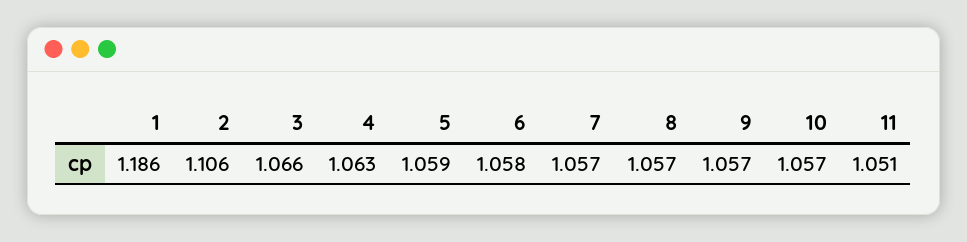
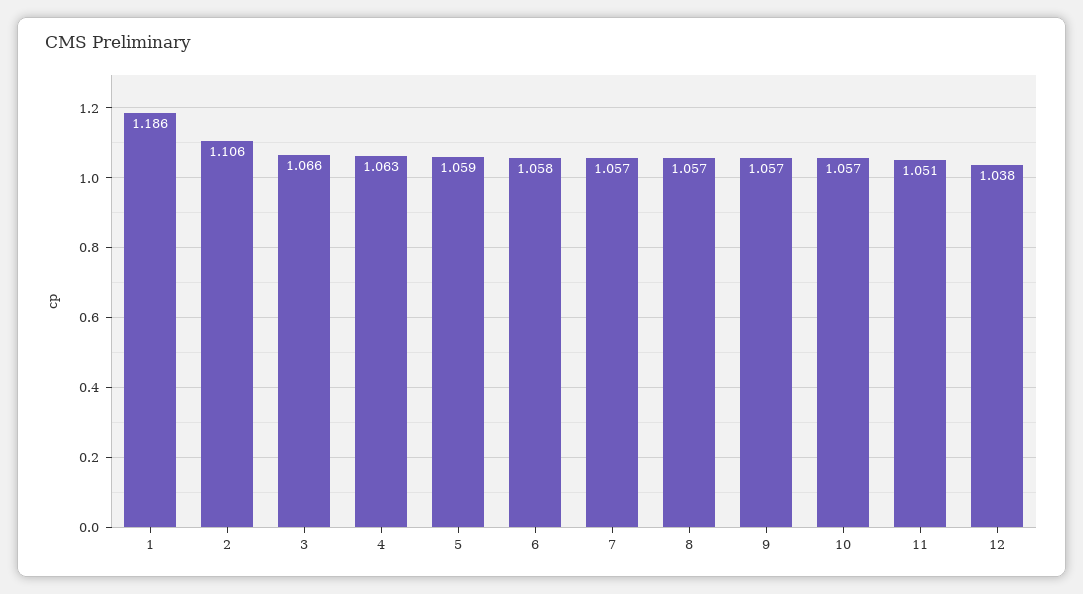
  {
    "1": 1.186,
    "2": 1.106,
    "3": 1.066,
    "4": 1.063,
    "5": 1.059,
    "6": 1.058,
    "7": 1.057,
    "8": 1.057,
    "9": 1.057,
    "10": 1.057,
-   "11": 1.051
+   "11": 1.051,
+   "12": 1.038
  }

